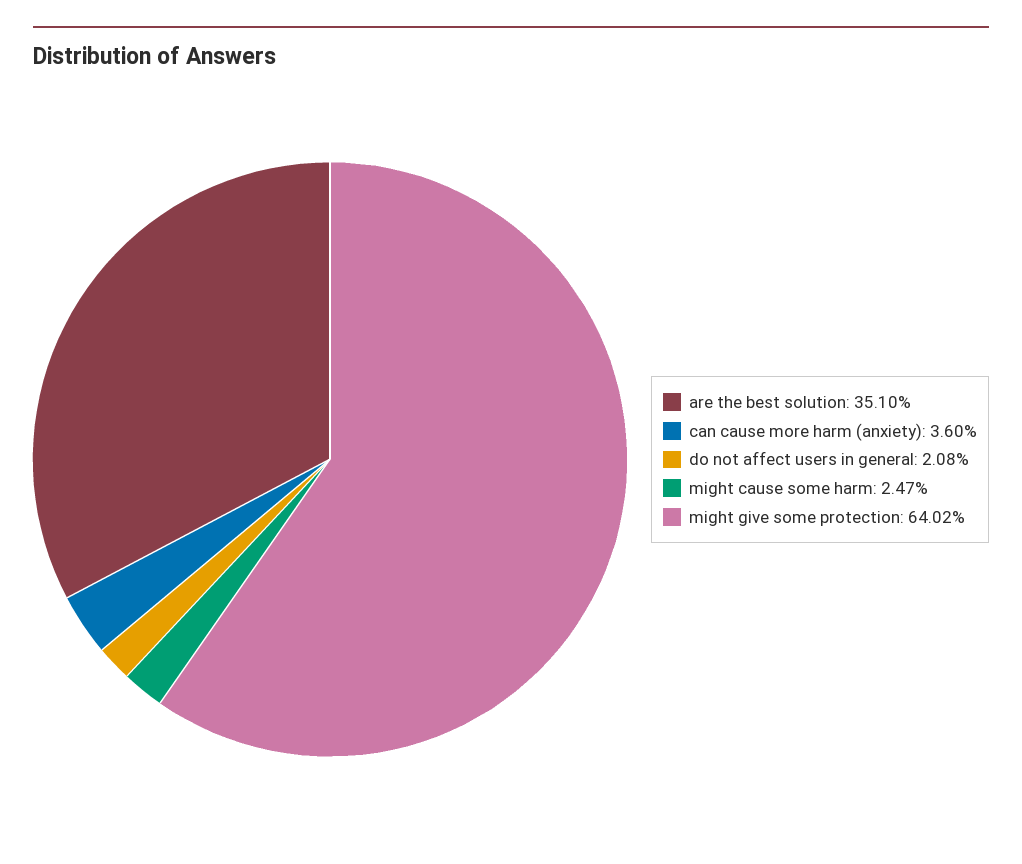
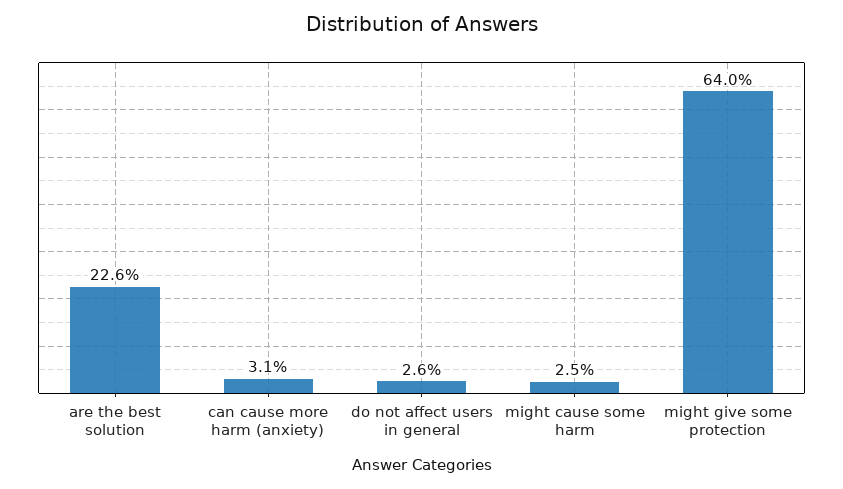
  {
-   "are the best solution": 35.1,
+   "are the best solution": 22.6,
-   "can cause more harm (anxiety)": 3.6,
+   "can cause more harm (anxiety)": 3.1,
-   "do not affect users in general": 2.08,
+   "do not affect users in general": 2.6,
    "might cause some harm": 2.47,
    "might give some protection": 64.02
  }

